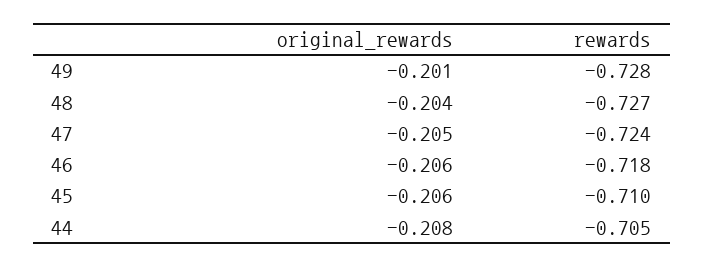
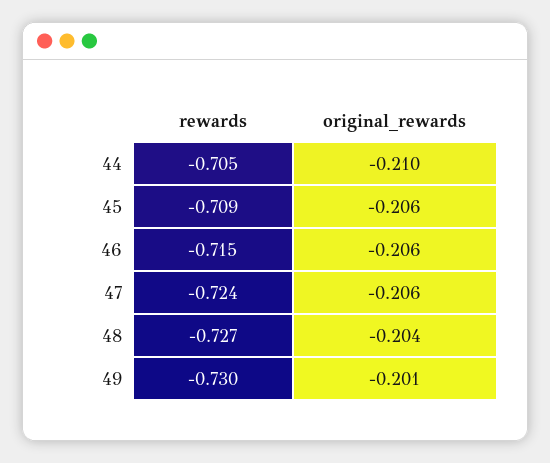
  {
    "original_rewards": {
      "49": -0.201,
      "48": -0.204,
-     "47": -0.205,
+     "47": -0.206,
      "46": -0.206,
      "45": -0.206,
-     "44": -0.208
+     "44": -0.21
    },
    "rewards": {
-     "49": -0.728,
+     "49": -0.73,
      "48": -0.727,
      "47": -0.724,
-     "46": -0.718,
+     "46": -0.715,
-     "45": -0.71,
+     "45": -0.709,
      "44": -0.705
    }
  }

